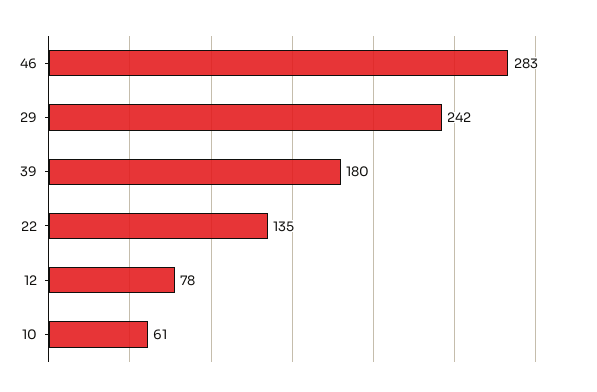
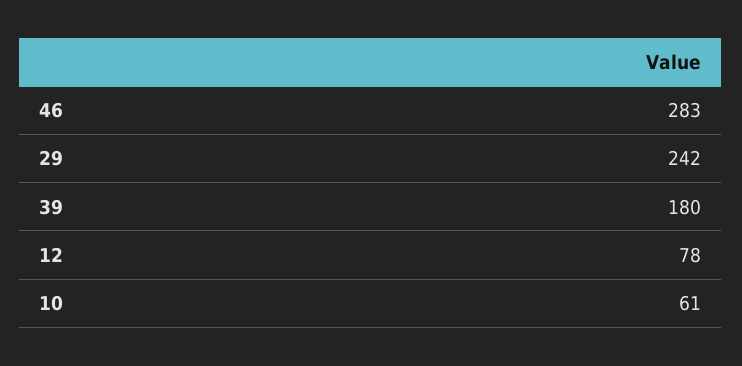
  {
    "46": 283,
    "29": 242,
    "39": 180,
-   "22": 135,
    "12": 78,
    "10": 61
  }

